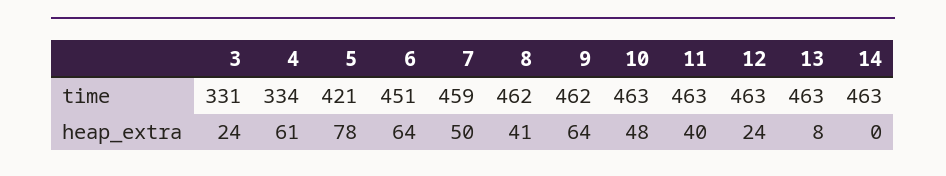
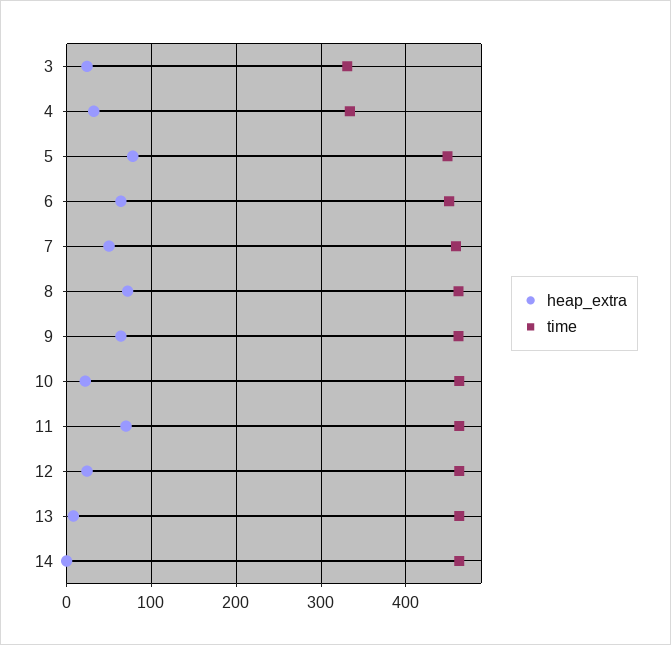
  {
    "time": {
      "3": 331,
      "4": 334,
-     "5": 421,
+     "5": 450,
      "6": 451,
      "7": 459,
      "8": 462,
      "9": 462,
      "10": 463,
      "11": 463,
      "12": 463,
      "13": 463,
      "14": 463
    },
    "heap_extra": {
      "3": 24,
-     "4": 61,
+     "4": 30,
      "5": 78,
      "6": 64,
      "7": 50,
-     "8": 41,
+     "8": 70,
      "9": 64,
-     "10": 48,
+     "10": 20,
-     "11": 40,
+     "11": 70,
      "12": 24,
      "13": 8,
      "14": 0
    }
  }

